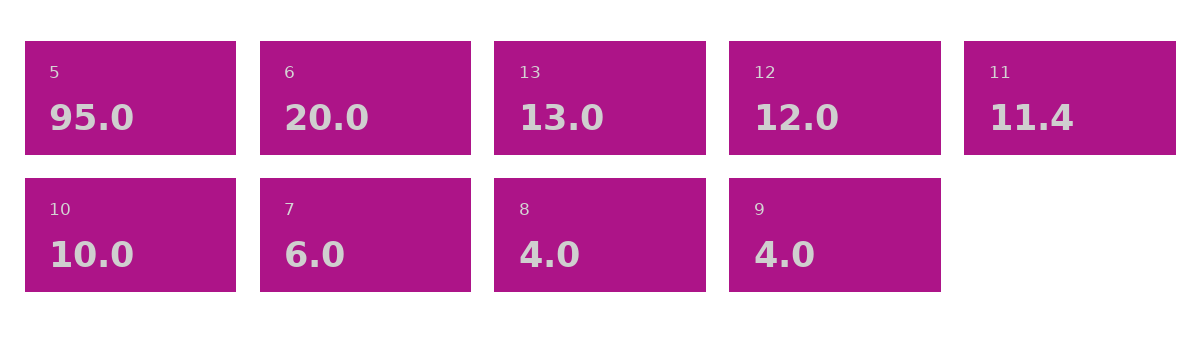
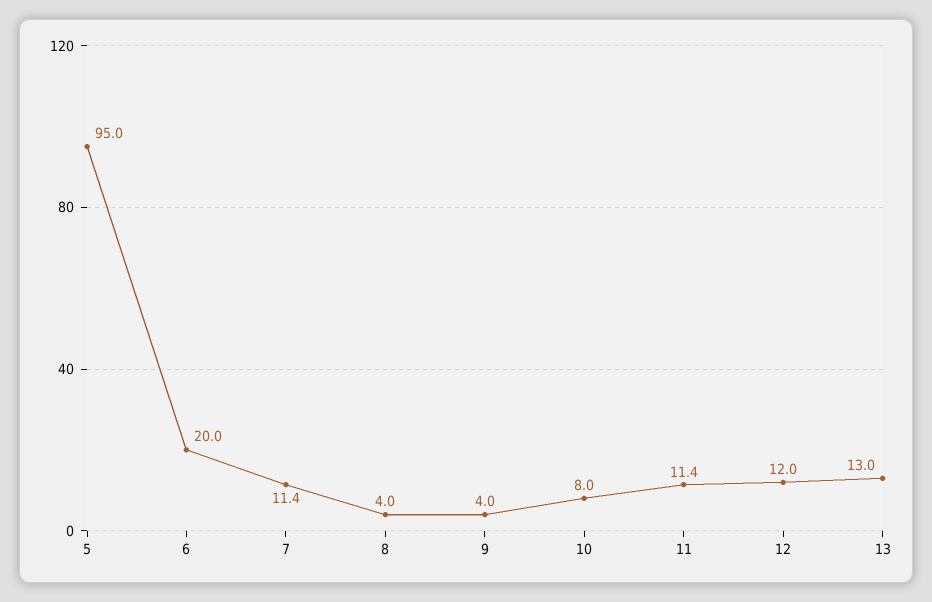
  {
    "5": 95,
    "6": 20,
    "13": 13,
    "12": 12,
    "11": 11.4,
-   "10": 10,
+   "10": 8,
-   "7": 6,
+   "7": 11.4,
    "8": 4,
    "9": 4
  }

